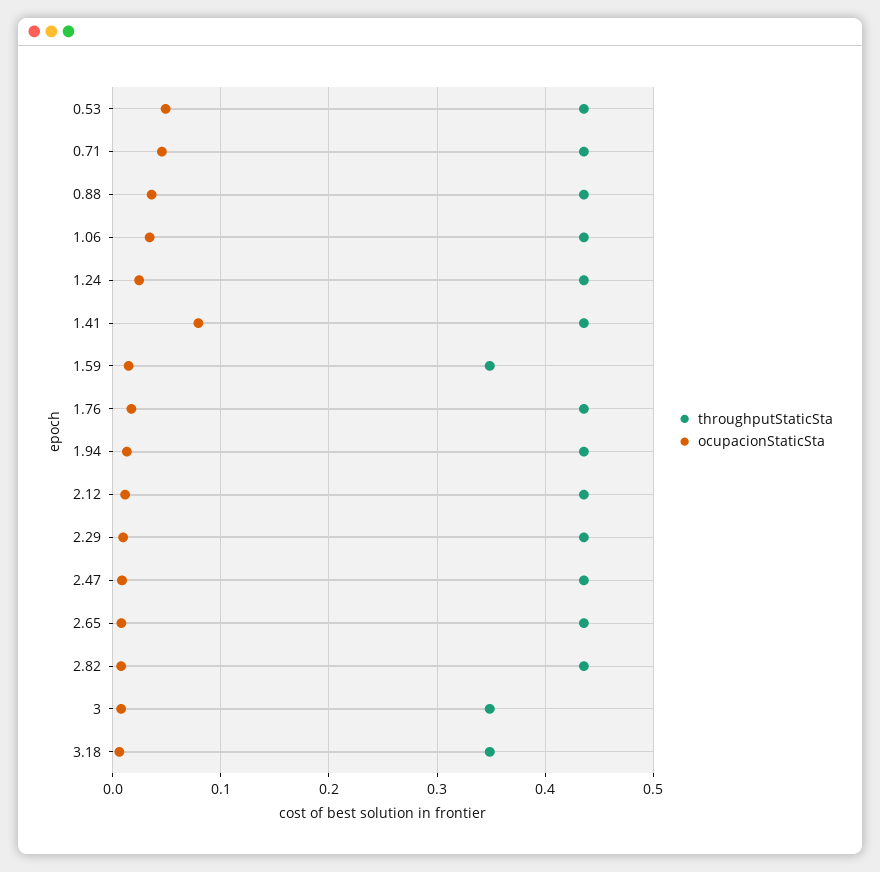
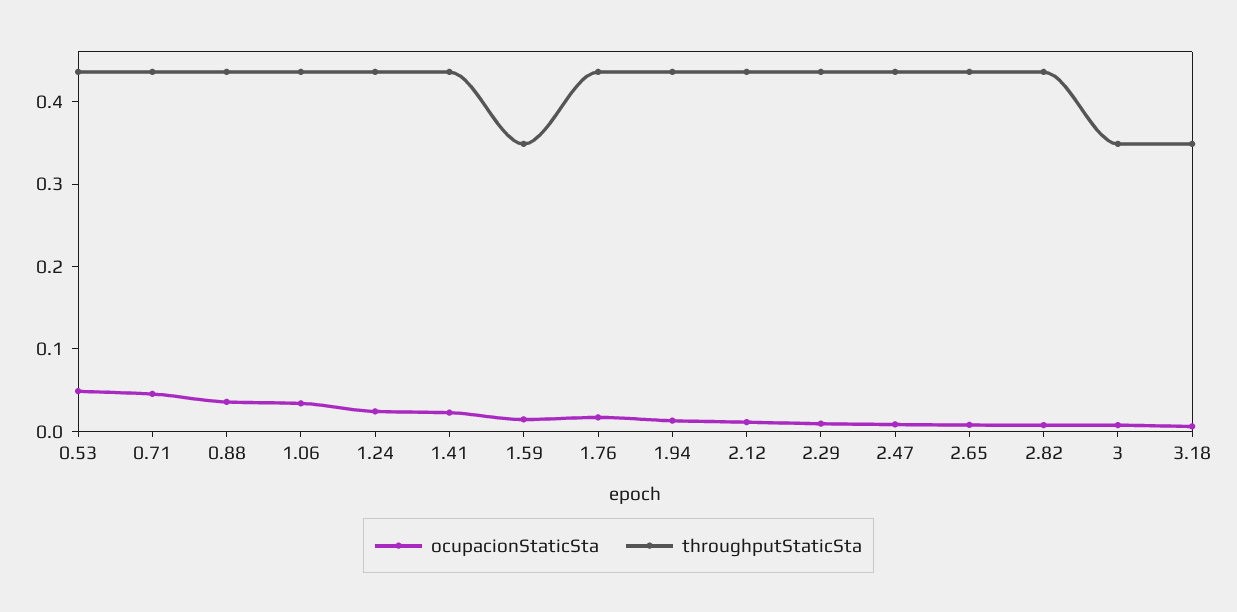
  {
    "throughputStaticSta": {
      "0.53": 0.44,
      "0.71": 0.44,
      "0.88": 0.44,
      "1.06": 0.44,
      "1.24": 0.44,
      "1.41": 0.44,
      "1.59": 0.35,
      "1.76": 0.44,
      "1.94": 0.44,
      "2.12": 0.44,
      "2.29": 0.44,
      "2.47": 0.44,
      "2.65": 0.44,
      "2.82": 0.44,
      "3": 0.35,
      "3.18": 0.35
    },
    "ocupacionStaticSta": {
      "0.53": 0.05,
      "0.71": 0.05,
      "0.88": 0.04,
      "1.06": 0.03,
      "1.24": 0.02,
-     "1.41": 0.08,
+     "1.41": 0.02,
      "1.59": 0.01,
      "1.76": 0.02,
      "1.94": 0.01,
      "2.12": 0.01,
      "2.29": 0.01,
      "2.47": 0.01,
      "2.65": 0.01,
      "2.82": 0.01,
      "3": 0.01,
      "3.18": 0.01
    }
  }

